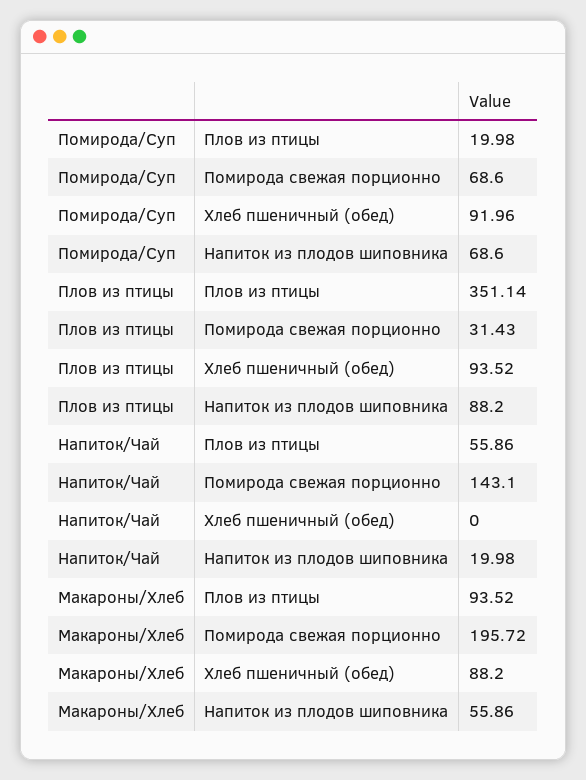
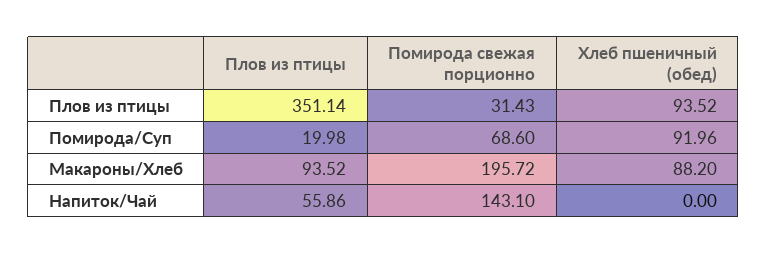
  {
    "Помирода/Суп": {
      "Плов из птицы": 19.98,
      "Помирода свежая порционно": 68.6,
-     "Хлеб пшеничный (обед)": 91.96,
+     "Хлеб пшеничный (обед)": 91.96
-     "Напиток из плодов шиповника": 68.6
    },
    "Плов из птицы": {
      "Плов из птицы": 351.14,
      "Помирода свежая порционно": 31.43,
-     "Хлеб пшеничный (обед)": 93.52,
+     "Хлеб пшеничный (обед)": 93.52
-     "Напиток из плодов шиповника": 88.2
    },
    "Напиток/Чай": {
      "Плов из птицы": 55.86,
      "Помирода свежая порционно": 143.1,
-     "Хлеб пшеничный (обед)": 0,
+     "Хлеб пшеничный (обед)": 0
-     "Напиток из плодов шиповника": 19.98
    },
    "Макароны/Хлеб": {
      "Плов из птицы": 93.52,
      "Помирода свежая порционно": 195.72,
-     "Хлеб пшеничный (обед)": 88.2,
+     "Хлеб пшеничный (обед)": 88.2
-     "Напиток из плодов шиповника": 55.86
    }
  }

